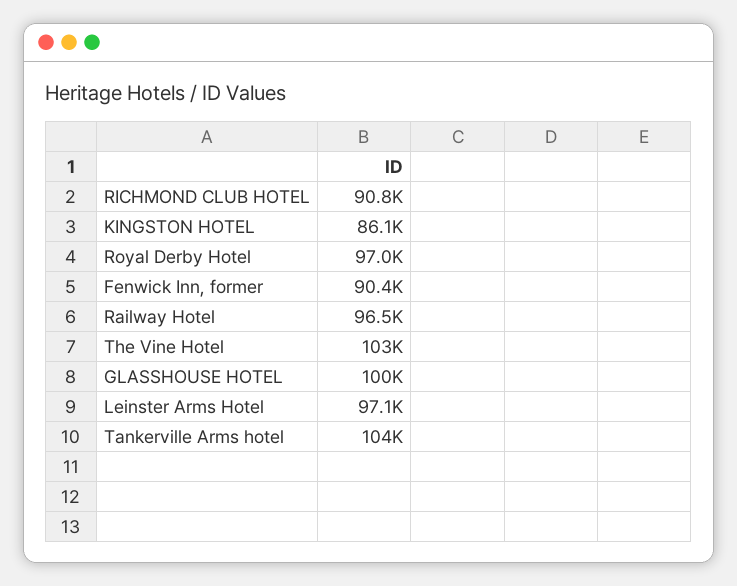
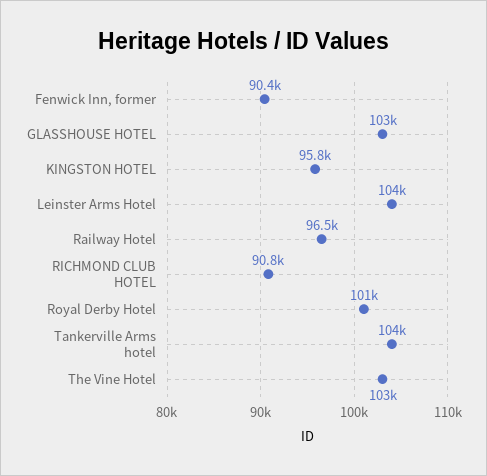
  {
    "RICHMOND CLUB HOTEL": 90800,
-   "KINGSTON HOTEL": 86100,
+   "KINGSTON HOTEL": 95800,
-   "Royal Derby Hotel": 97000,
+   "Royal Derby Hotel": 101000,
    "Fenwick Inn, former": 90400,
    "Railway Hotel": 96500,
    "The Vine Hotel": 103000,
-   "GLASSHOUSE HOTEL": 100000,
+   "GLASSHOUSE HOTEL": 103000,
-   "Leinster Arms Hotel": 97100,
+   "Leinster Arms Hotel": 104000,
    "Tankerville Arms hotel": 104000
  }

